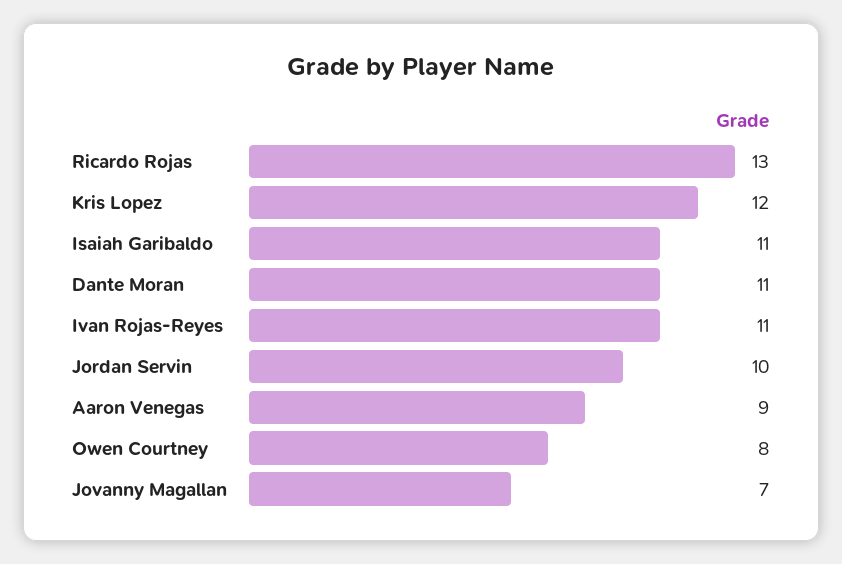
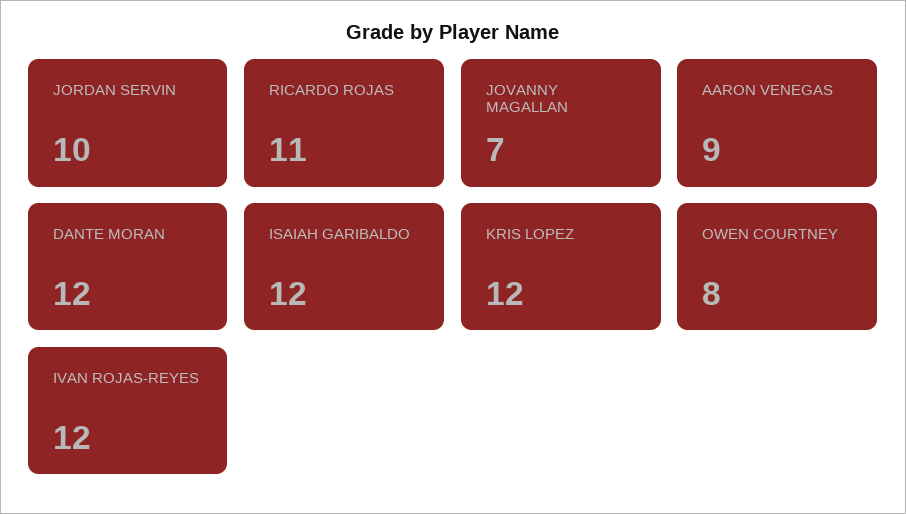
  {
-   "Ricardo Rojas": 13,
+   "Ricardo Rojas": 11,
    "Kris Lopez": 12,
-   "Isaiah Garibaldo": 11,
+   "Isaiah Garibaldo": 12,
-   "Dante Moran": 11,
+   "Dante Moran": 12,
-   "Ivan Rojas-Reyes": 11,
+   "Ivan Rojas-Reyes": 12,
    "Jordan Servin": 10,
    "Aaron Venegas": 9,
    "Owen Courtney": 8,
    "Jovanny Magallan": 7
  }

